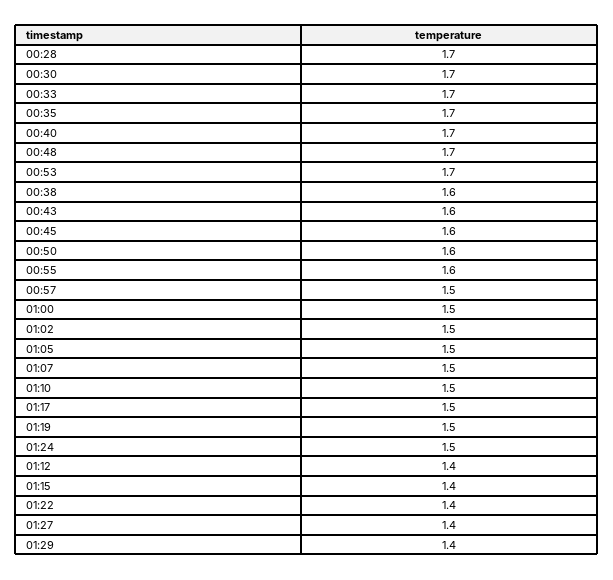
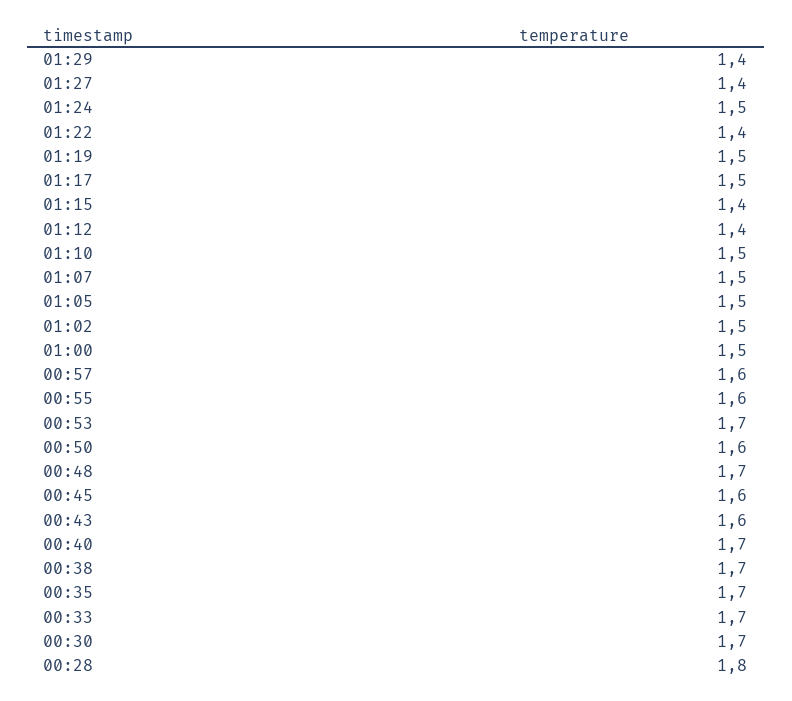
  {
-   "00:28": 1.7,
+   "00:28": 1.8,
    "00:30": 1.7,
    "00:33": 1.7,
    "00:35": 1.7,
    "00:40": 1.7,
    "00:48": 1.7,
    "00:53": 1.7,
-   "00:38": 1.6,
+   "00:38": 1.7,
    "00:43": 1.6,
    "00:45": 1.6,
    "00:50": 1.6,
    "00:55": 1.6,
-   "00:57": 1.5,
+   "00:57": 1.6,
    "01:00": 1.5,
    "01:02": 1.5,
    "01:05": 1.5,
    "01:07": 1.5,
    "01:10": 1.5,
    "01:17": 1.5,
    "01:19": 1.5,
    "01:24": 1.5,
    "01:12": 1.4,
    "01:15": 1.4,
    "01:22": 1.4,
    "01:27": 1.4,
    "01:29": 1.4
  }

